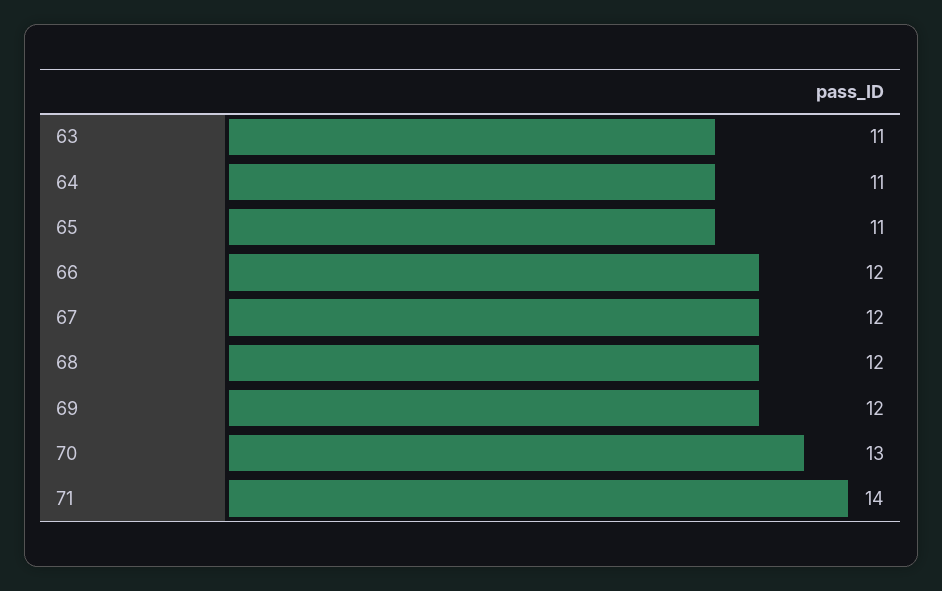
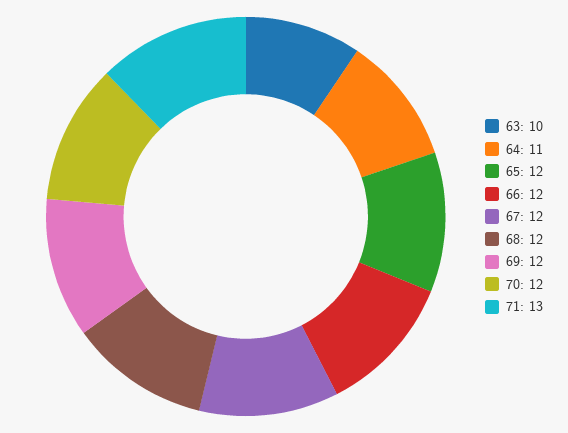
  {
-   "63": 11,
+   "63": 10,
    "64": 11,
-   "65": 11,
+   "65": 12,
    "66": 12,
    "67": 12,
    "68": 12,
    "69": 12,
-   "70": 13,
+   "70": 12,
-   "71": 14
+   "71": 13
  }

